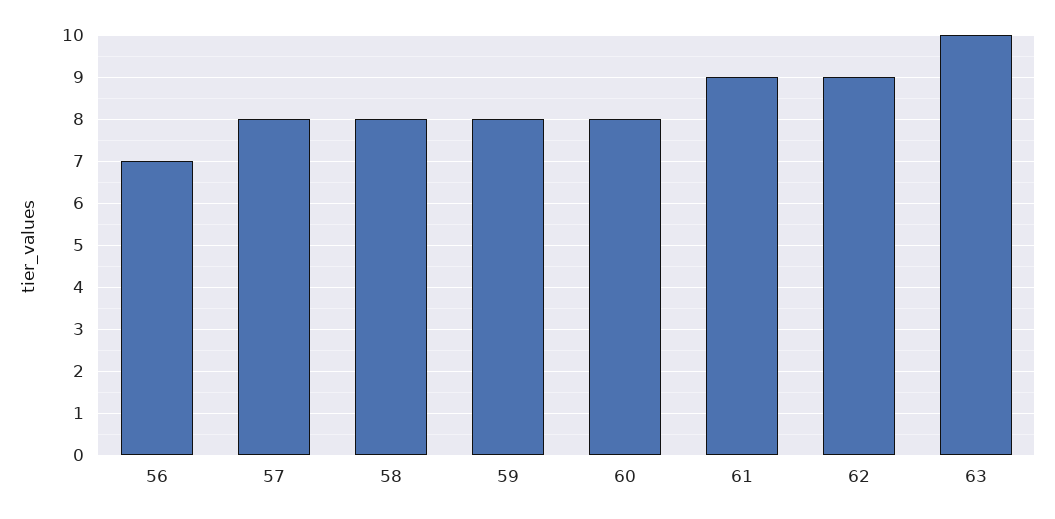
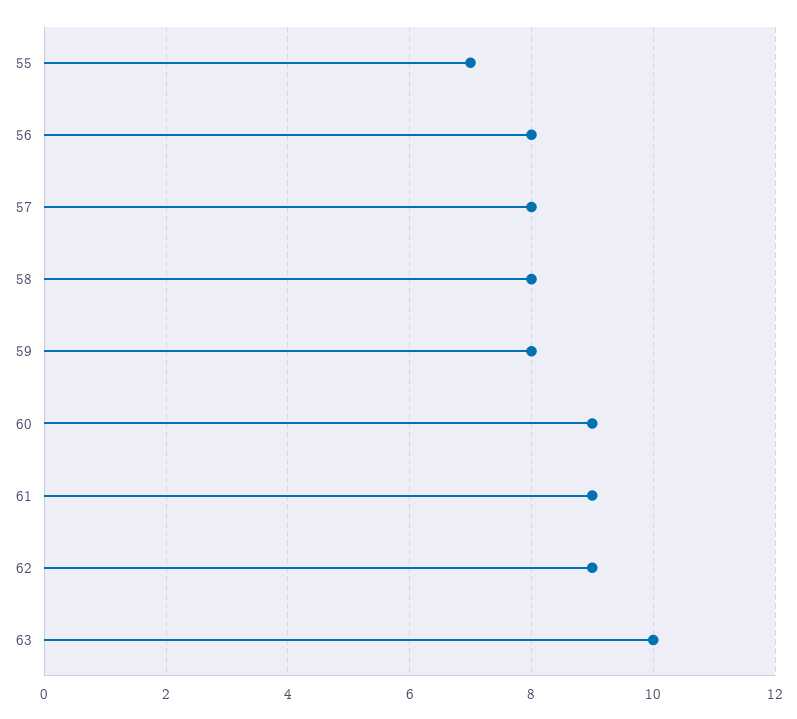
  {
-   "56": 7,
+   "56": 8,
    "57": 8,
    "58": 8,
    "59": 8,
-   "60": 8,
+   "60": 9,
    "61": 9,
    "62": 9,
-   "63": 10
+   "63": 10,
+   "55": 7
  }

